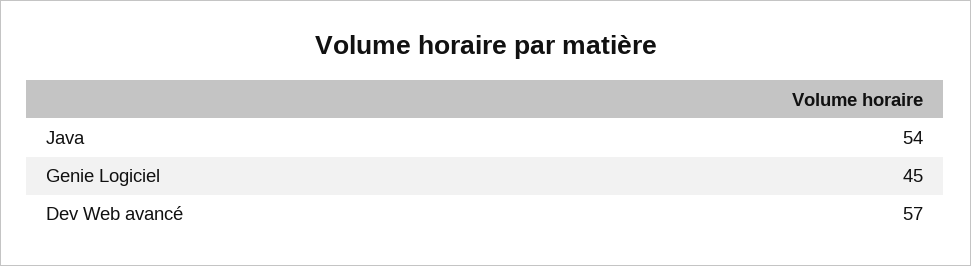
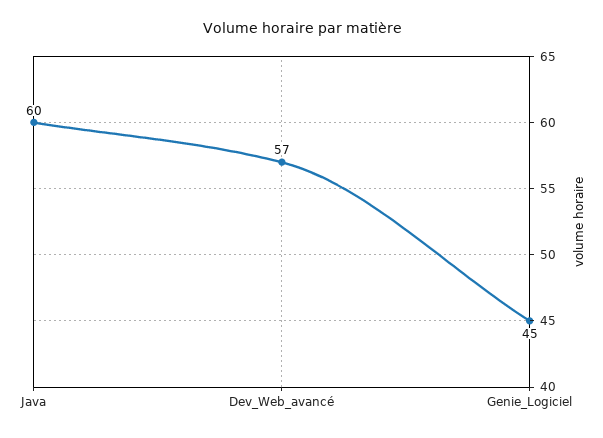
  {
-   "Java": 54,
+   "Java": 60,
    "Genie Logiciel": 45,
    "Dev Web avancé": 57
  }

